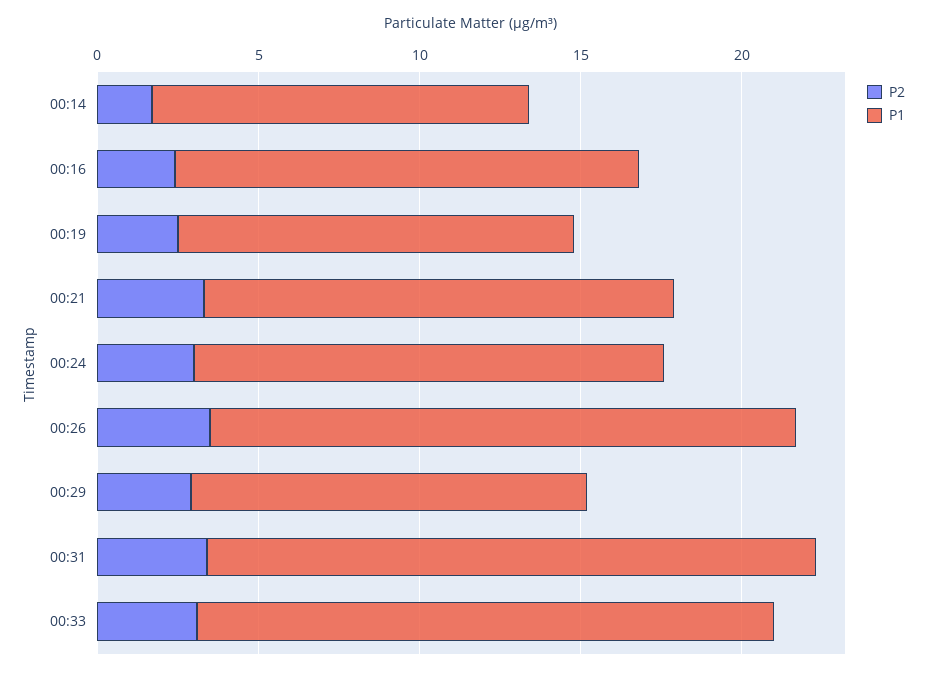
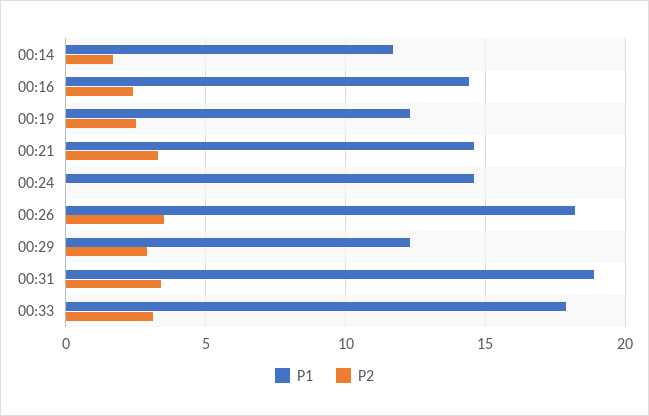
  {
    "P2": {
      "00:14": 1.5,
      "00:16": 2.5,
      "00:19": 2.5,
      "00:21": 3.5,
-     "00:24": 3,
+     "00:24": 0,
      "00:26": 3.5,
      "00:29": 3,
      "00:31": 3.5,
      "00:33": 3
    },
    "P1": {
      "00:14": 11.5,
      "00:16": 14.5,
      "00:19": 12.5,
      "00:21": 14.5,
      "00:24": 14.5,
      "00:26": 18,
      "00:29": 12.5,
      "00:31": 19,
      "00:33": 18
    }
  }

